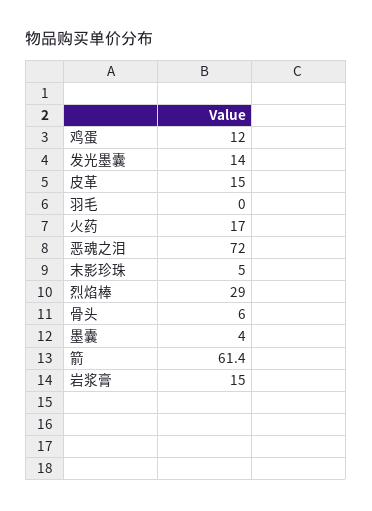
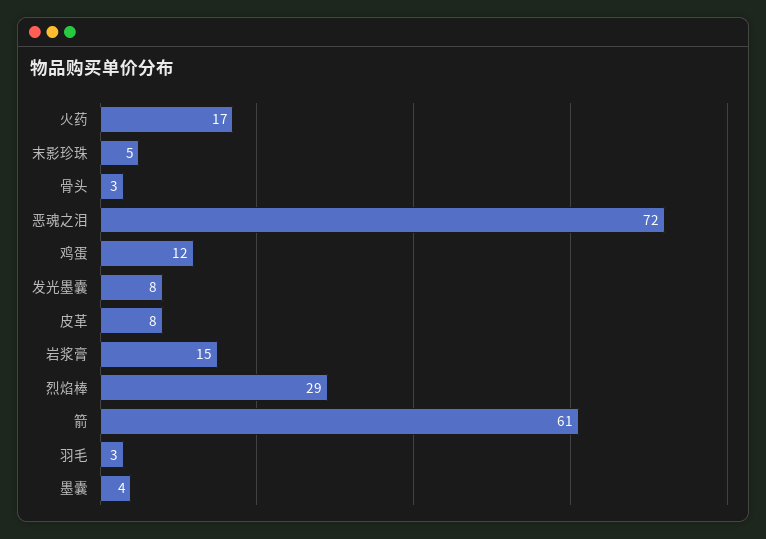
  {
    "鸡蛋": 12,
-   "发光墨囊": 14,
+   "发光墨囊": 8,
-   "皮革": 15,
+   "皮革": 8,
-   "羽毛": 0,
+   "羽毛": 3,
    "火药": 17,
    "恶魂之泪": 72,
    "末影珍珠": 5,
    "烈焰棒": 29,
-   "骨头": 6,
+   "骨头": 3,
    "墨囊": 4,
    "箭": 61.4,
    "岩浆膏": 15
  }

